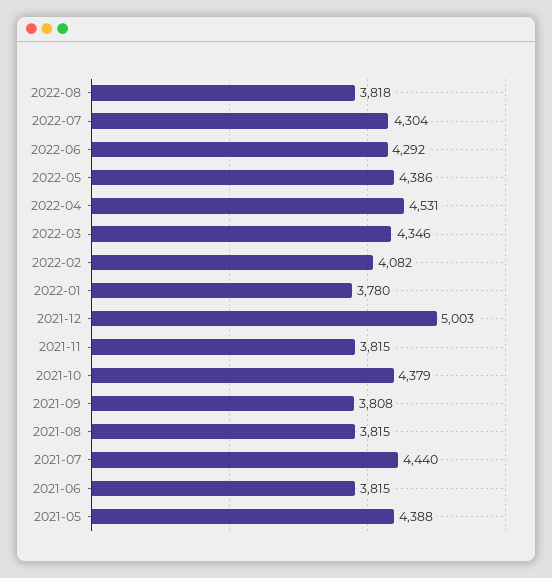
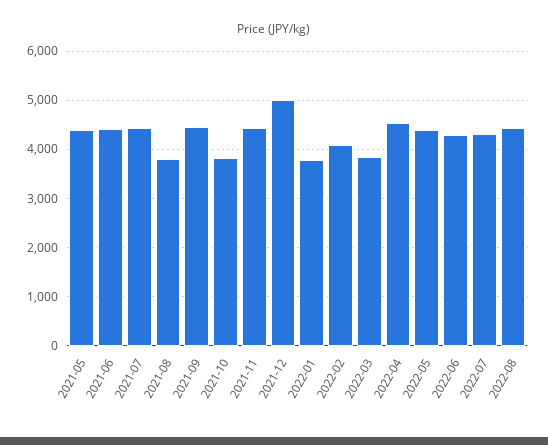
  {
-   "2022-08": 3818,
+   "2022-08": 4400,
    "2022-07": 4304,
    "2022-06": 4292,
    "2022-05": 4386,
    "2022-04": 4531,
-   "2022-03": 4346,
+   "2022-03": 3800,
    "2022-02": 4082,
    "2022-01": 3780,
    "2021-12": 5003,
-   "2021-11": 3815,
+   "2021-11": 4400,
-   "2021-10": 4379,
+   "2021-10": 3800,
-   "2021-09": 3808,
+   "2021-09": 4400,
    "2021-08": 3815,
    "2021-07": 4440,
-   "2021-06": 3815,
+   "2021-06": 4400,
    "2021-05": 4388
  }

